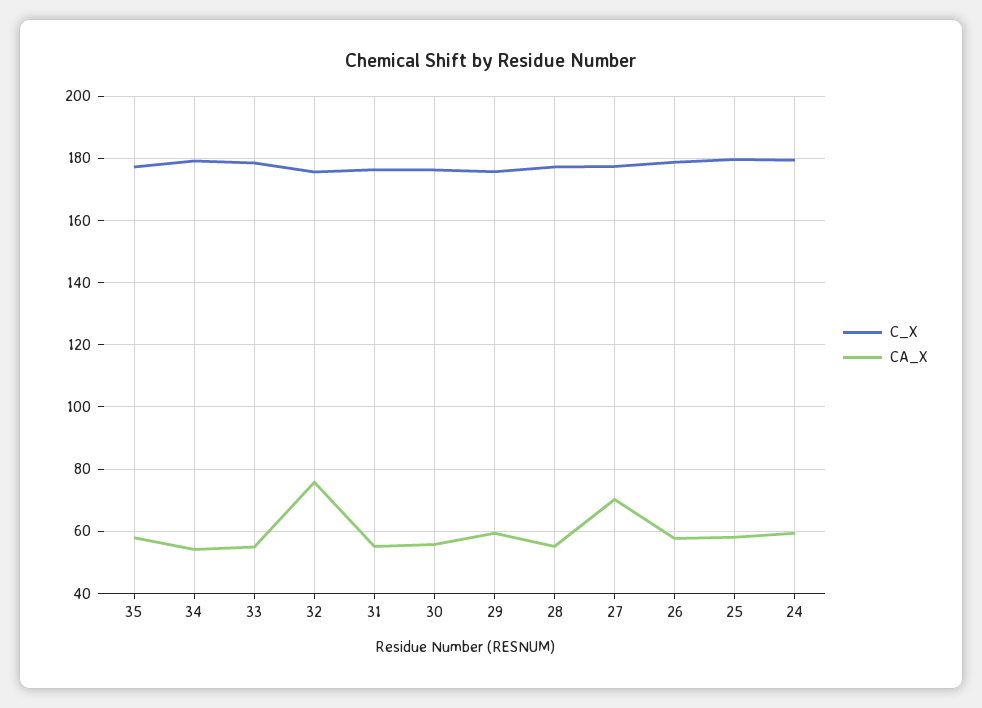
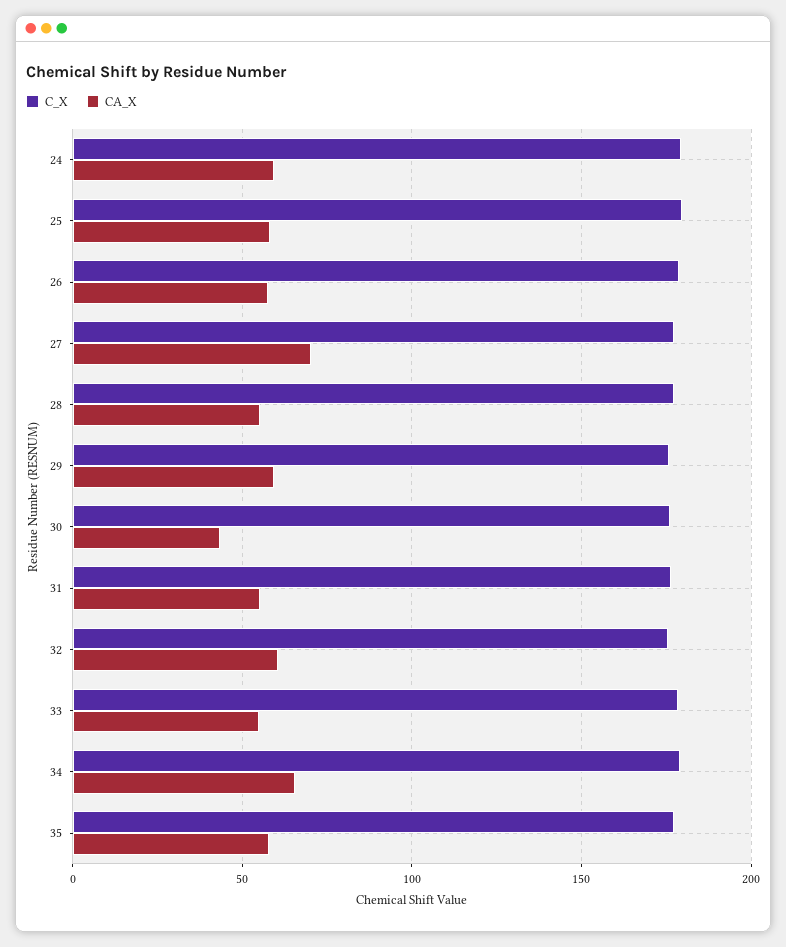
  {
    "C_X": {
      "35": 178,
      "34": 180,
      "33": 178,
      "32": 176,
      "31": 176,
      "30": 176,
      "29": 176,
      "28": 178,
      "27": 178,
      "26": 178,
      "25": 180,
      "24": 180
    },
    "CA_X": {
      "35": 58,
-     "34": 54,
+     "34": 65,
      "33": 54,
-     "32": 76,
+     "32": 60,
      "31": 56,
-     "30": 56,
+     "30": 45,
      "29": 60,
      "28": 56,
      "27": 70,
      "26": 58,
      "25": 58,
      "24": 60
    }
  }

